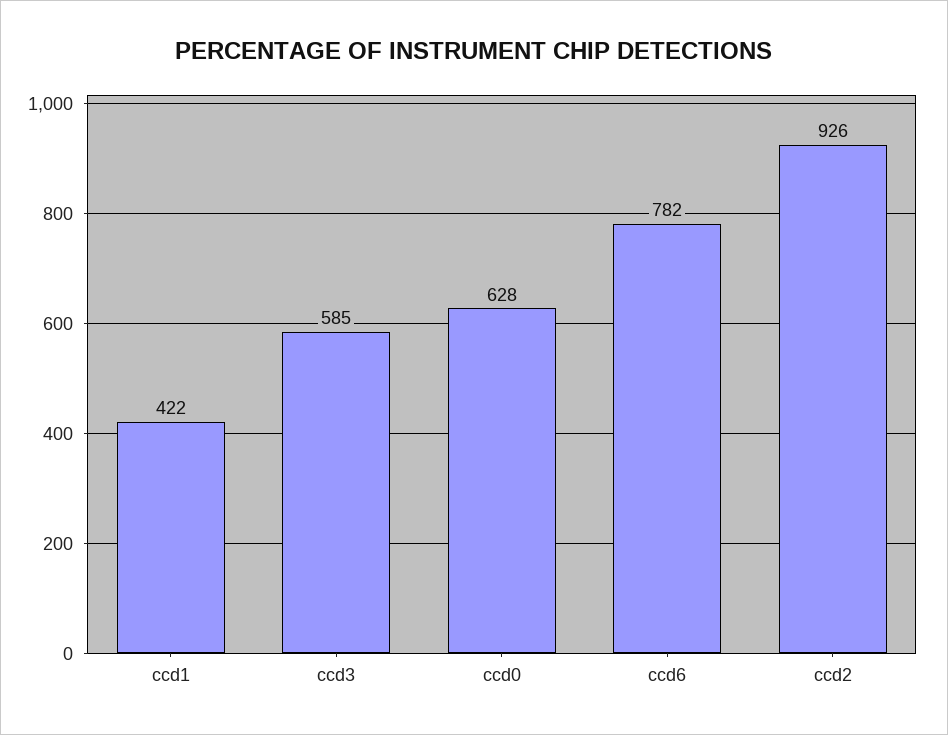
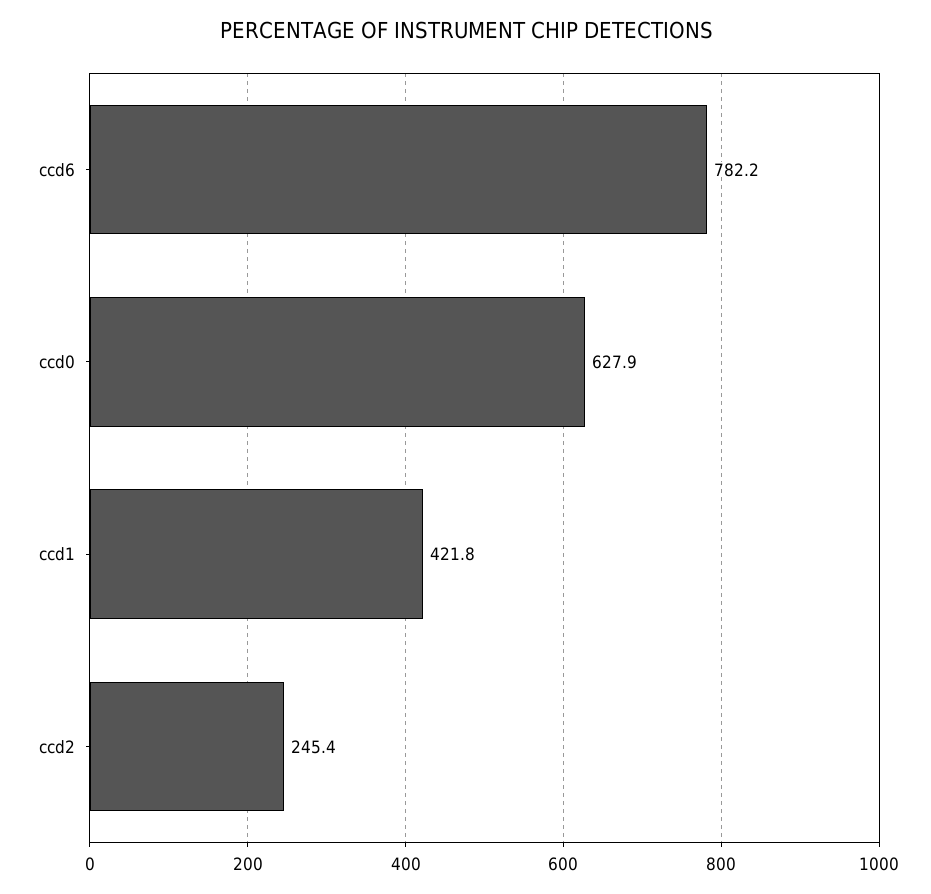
  {
    "ccd1": 421.8,
-   "ccd3": 585,
    "ccd0": 627.9,
    "ccd6": 782.2,
-   "ccd2": 926
+   "ccd2": 245.4
  }

